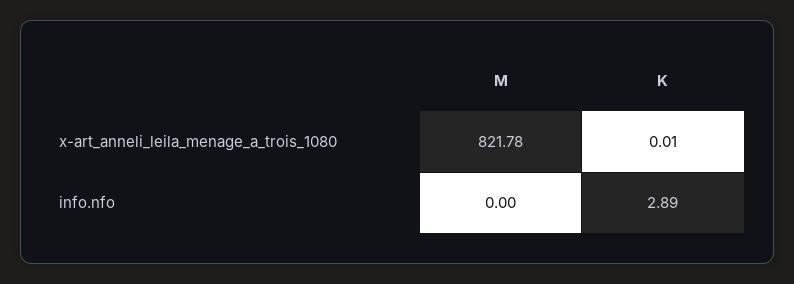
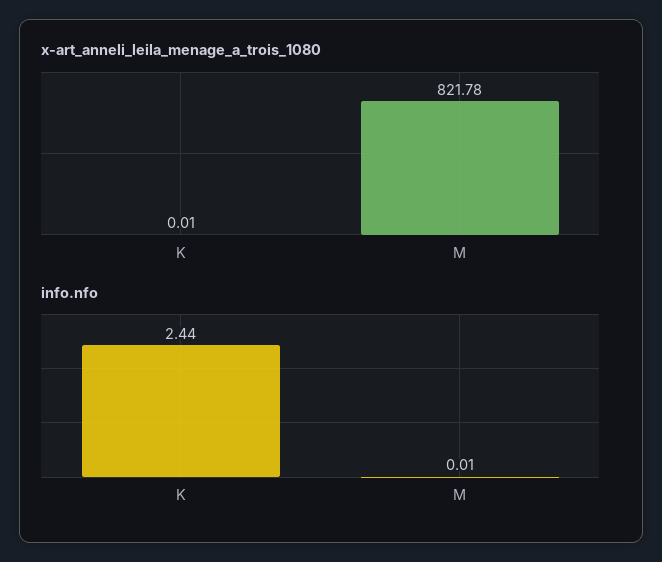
  {
    "x-art_anneli_leila_menage_a_trois_1080": {
      "M": 821.78,
      "K": 0.01
    },
    "info.nfo": {
-     "M": 0,
+     "M": 0.01,
-     "K": 2.89
+     "K": 2.44
    }
  }

